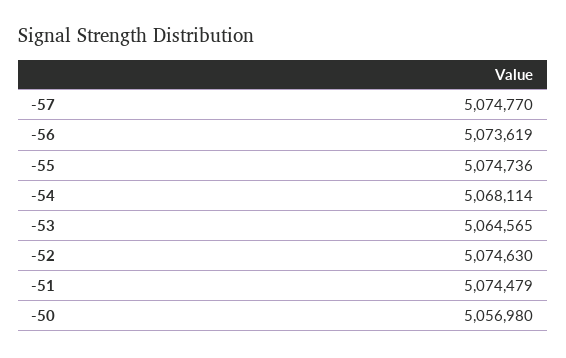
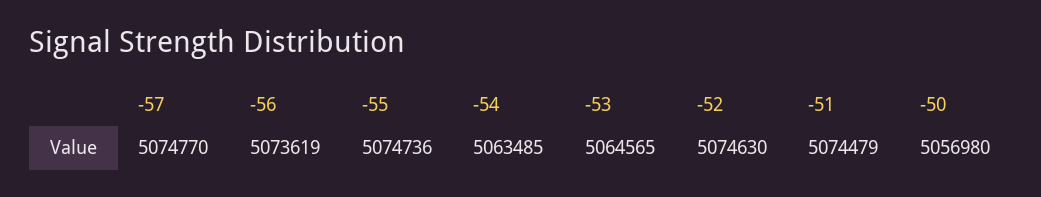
  {
    "-57": 5074770,
    "-56": 5073619,
    "-55": 5074736,
-   "-54": 5068114,
+   "-54": 5063485,
    "-53": 5064565,
    "-52": 5074630,
    "-51": 5074479,
    "-50": 5056980
  }

